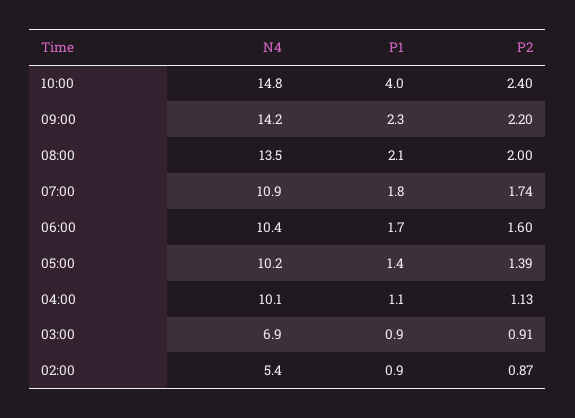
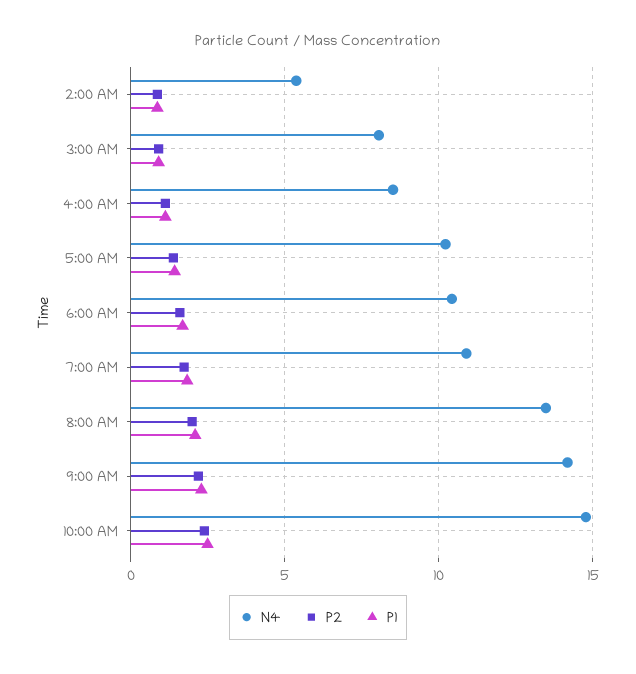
  {
    "N4": {
      "10:00": 14.8,
      "09:00": 14.2,
      "08:00": 13.5,
      "07:00": 10.9,
      "06:00": 10.4,
      "05:00": 10.2,
-     "04:00": 10.1,
+     "04:00": 8.5,
-     "03:00": 6.9,
+     "03:00": 8,
      "02:00": 5.4
    },
    "P1": {
-     "10:00": 4,
+     "10:00": 2.5,
      "09:00": 2.3,
      "08:00": 2.1,
      "07:00": 1.8,
      "06:00": 1.7,
      "05:00": 1.4,
      "04:00": 1.1,
      "03:00": 0.9,
      "02:00": 0.9
    },
    "P2": {
      "10:00": 2.4,
      "09:00": 2.2,
      "08:00": 2,
      "07:00": 1.74,
      "06:00": 1.6,
      "05:00": 1.39,
      "04:00": 1.13,
      "03:00": 0.91,
      "02:00": 0.87
    }
  }

